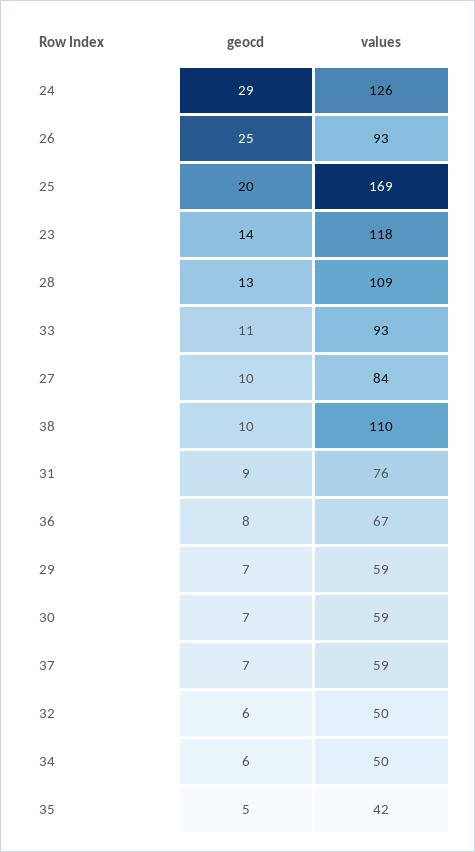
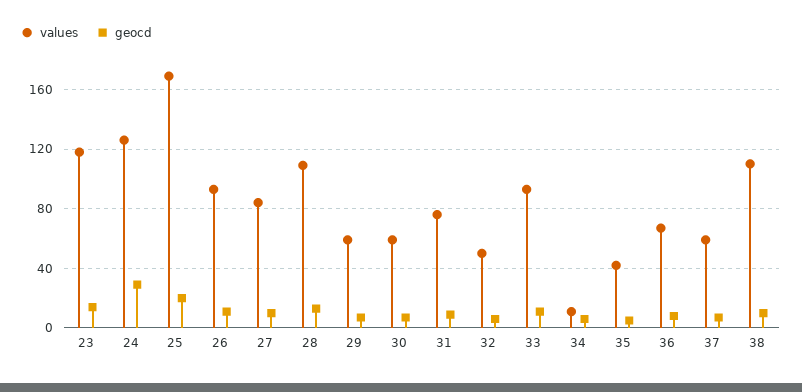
  {
    "geocd": {
      "24": 29,
-     "26": 25,
+     "26": 10,
      "25": 20,
      "23": 14,
      "28": 13,
      "33": 11,
      "27": 10,
      "38": 10,
      "31": 9,
      "36": 8,
      "29": 7,
      "30": 7,
      "37": 7,
      "32": 6,
      "34": 6,
      "35": 5
    },
    "values": {
      "24": 126,
      "26": 93,
      "25": 169,
      "23": 118,
      "28": 109,
      "33": 93,
      "27": 84,
      "38": 110,
      "31": 76,
      "36": 67,
      "29": 59,
      "30": 59,
      "37": 59,
      "32": 50,
-     "34": 50,
+     "34": 10,
      "35": 42
    }
  }

